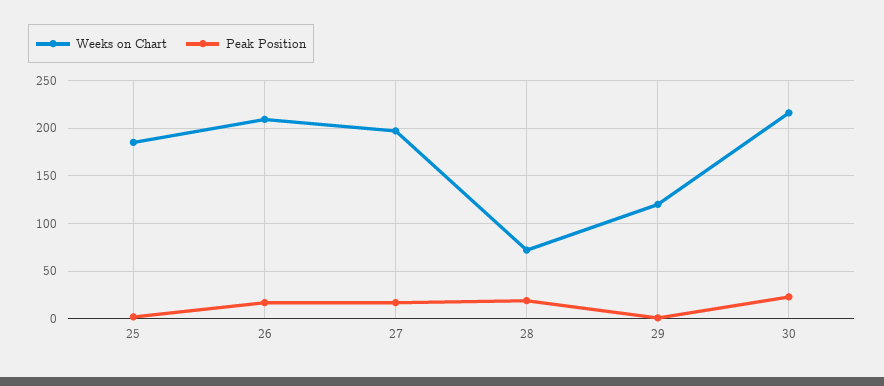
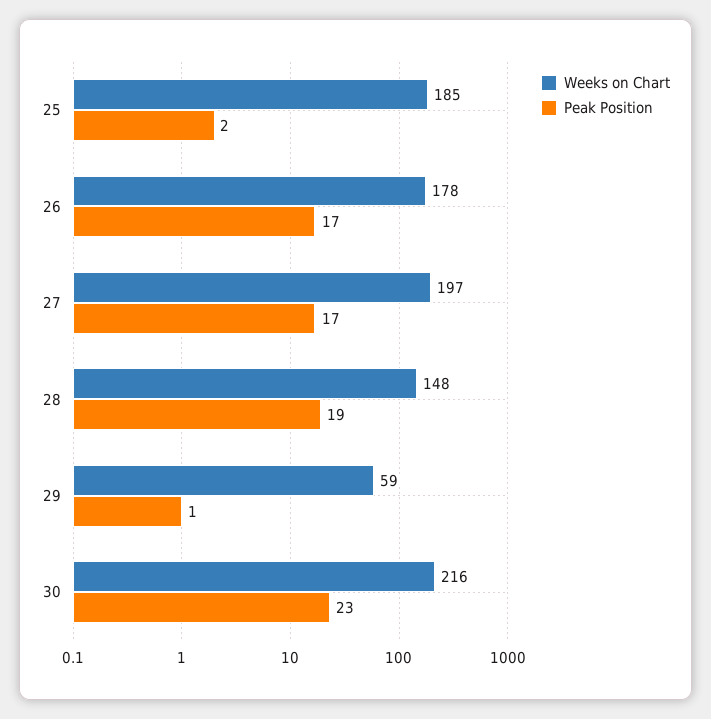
  {
    "Weeks on Chart": {
      "25": 185,
-     "26": 210,
+     "26": 178,
      "27": 197,
-     "28": 70,
+     "28": 148,
-     "29": 120,
+     "29": 59,
      "30": 216
    },
    "Peak Position": {
      "25": 2,
      "26": 17,
      "27": 17,
      "28": 19,
      "29": 1,
      "30": 23
    }
  }

